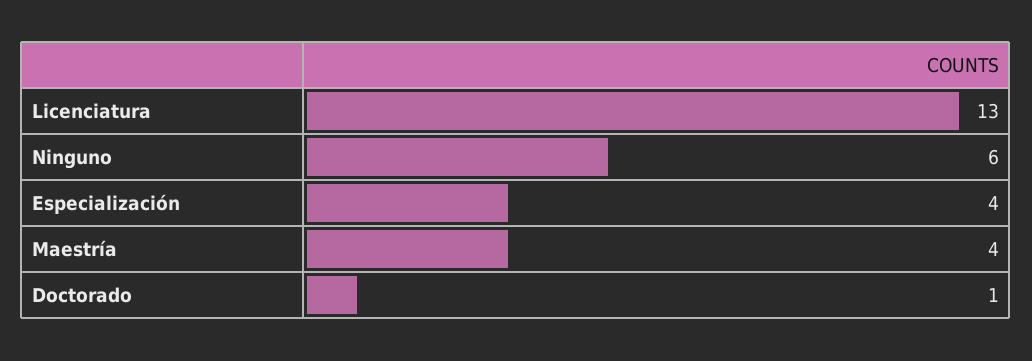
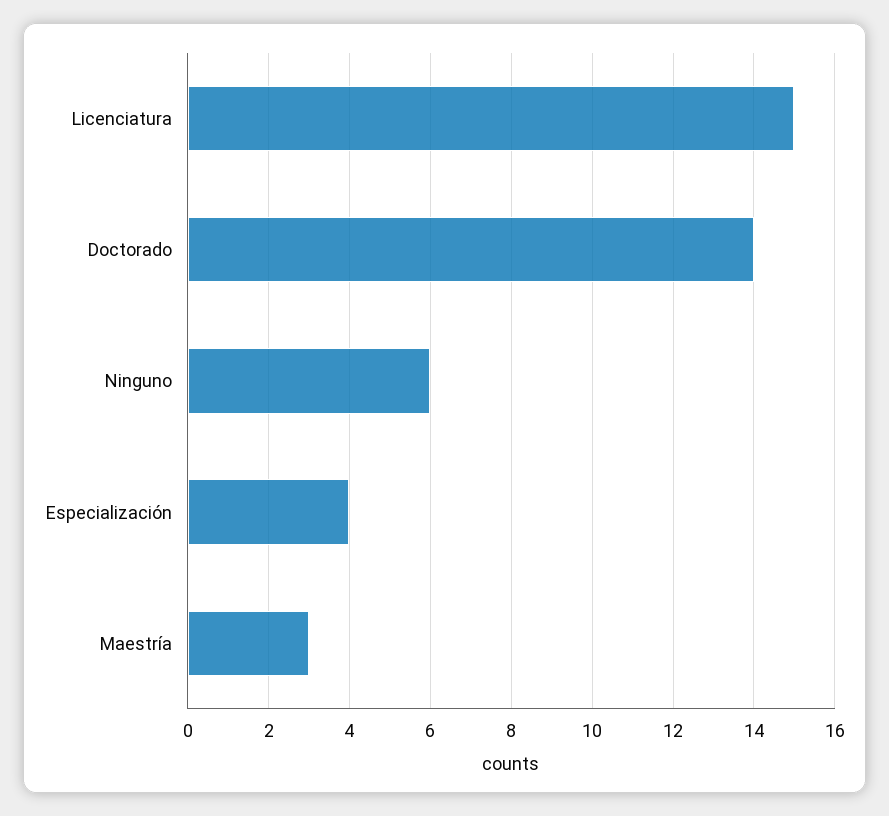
  {
-   "Licenciatura": 13,
+   "Licenciatura": 15,
    "Ninguno": 6,
    "Especialización": 4,
-   "Maestría": 4,
+   "Maestría": 3,
-   "Doctorado": 1
+   "Doctorado": 14
  }

